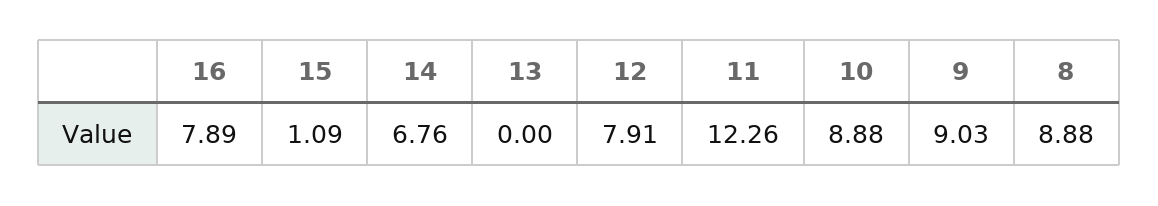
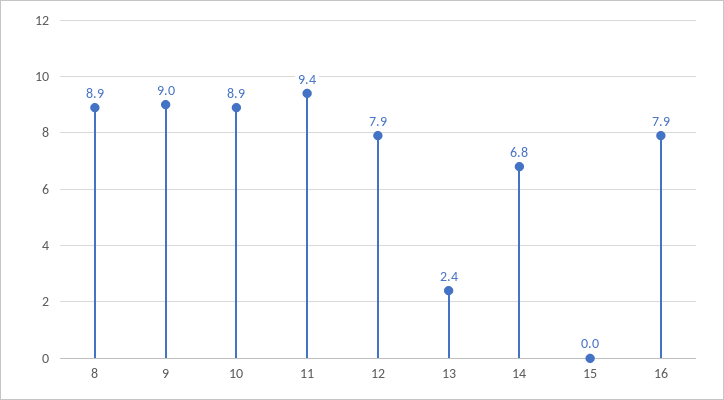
  {
    "16": 7.89,
-   "15": 1.09,
+   "15": 0,
    "14": 6.76,
-   "13": 0,
+   "13": 2.4,
    "12": 7.91,
-   "11": 12.26,
+   "11": 9.4,
    "10": 8.88,
    "9": 9.03,
    "8": 8.88
  }

